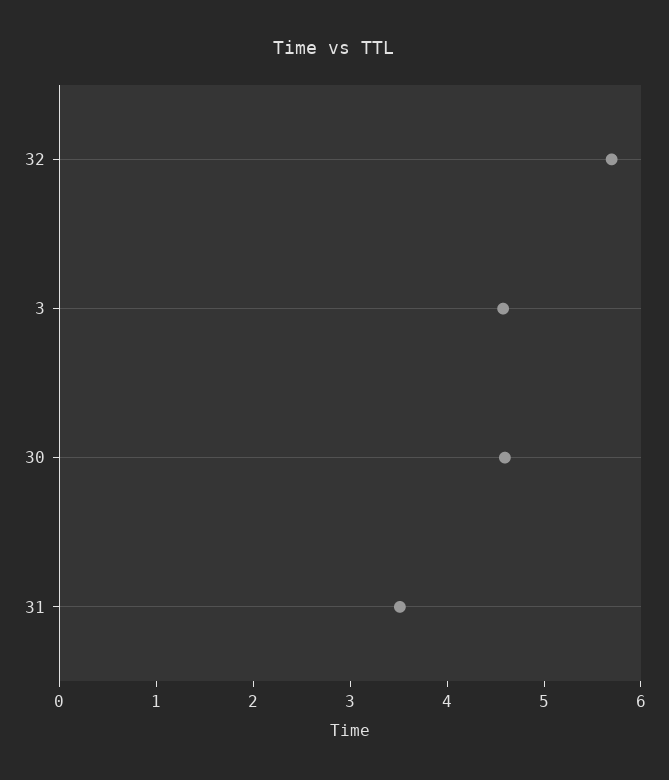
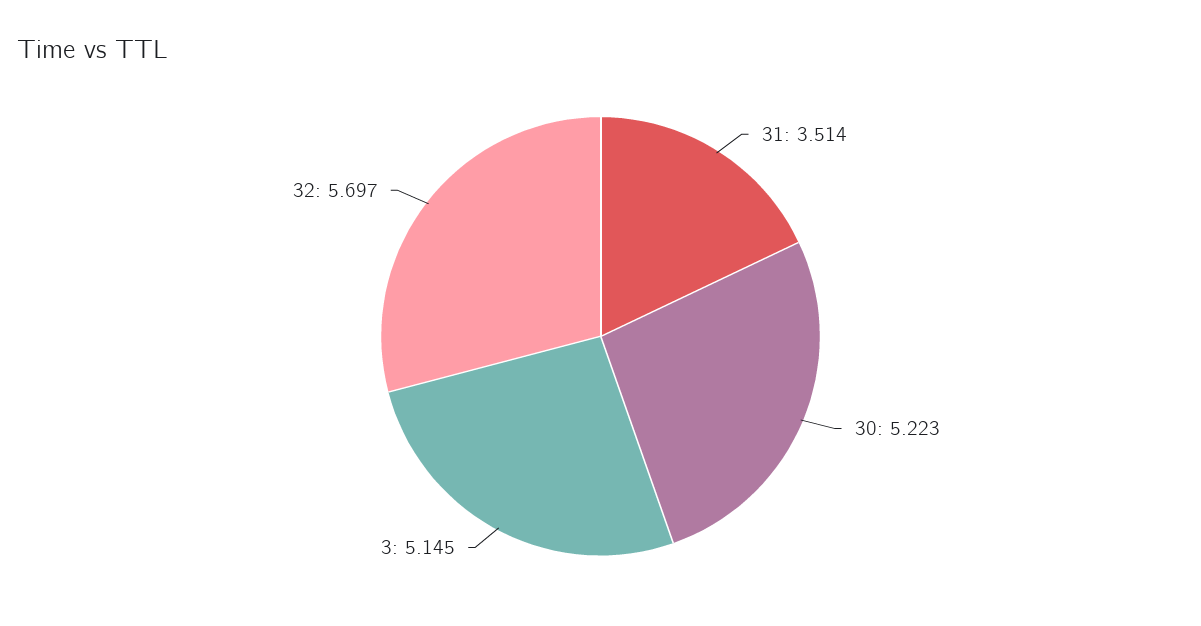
  {
    "32": 5.697,
-   "3": 4.6,
+   "3": 5.145,
-   "30": 4.6,
+   "30": 5.223,
    "31": 3.514
  }

